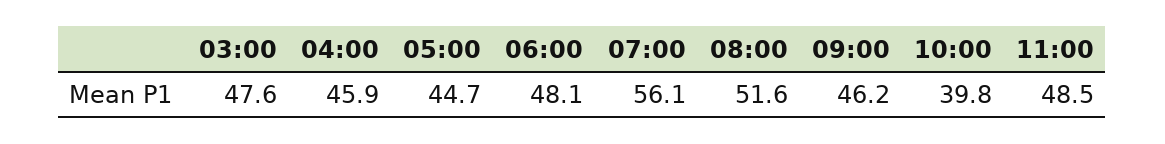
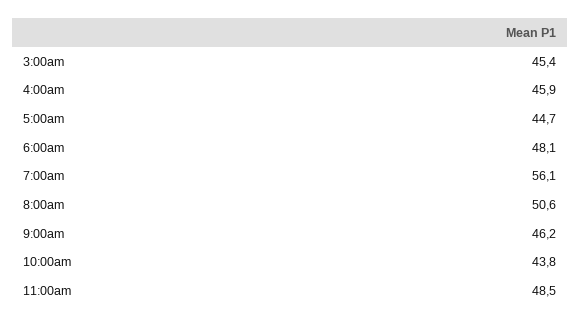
  {
-   "03:00": 47.6,
+   "03:00": 45.4,
    "04:00": 45.9,
    "05:00": 44.7,
    "06:00": 48.1,
    "07:00": 56.1,
-   "08:00": 51.6,
+   "08:00": 50.6,
    "09:00": 46.2,
-   "10:00": 39.8,
+   "10:00": 43.8,
    "11:00": 48.5
  }

